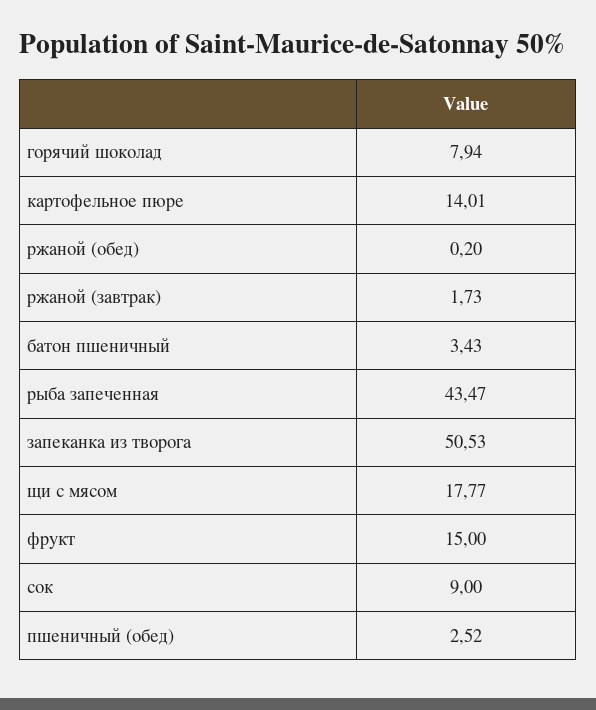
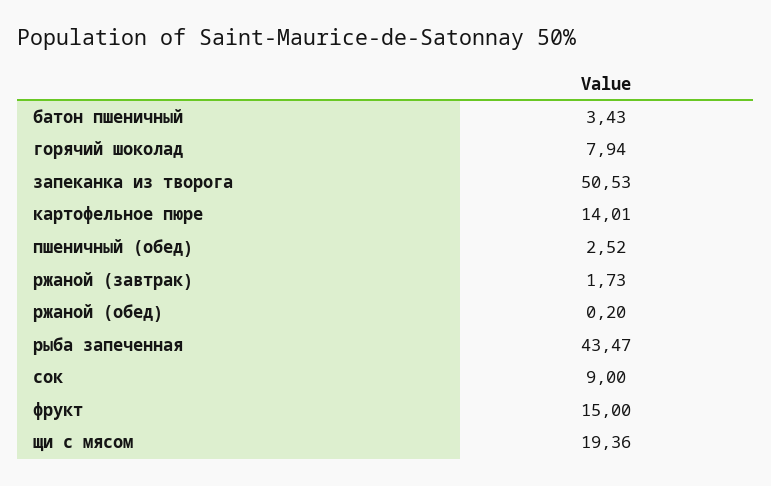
  {
    "горячий шоколад": 7.94,
    "картофельное пюре": 14.01,
    "ржаной (обед)": 0.2,
    "ржаной (завтрак)": 1.73,
    "батон пшеничный": 3.43,
    "рыба запеченная": 43.47,
    "запеканка из творога": 50.53,
-   "щи с мясом": 17.77,
+   "щи с мясом": 19.36,
    "фрукт": 15,
    "сок": 9,
    "пшеничный (обед)": 2.52
  }

